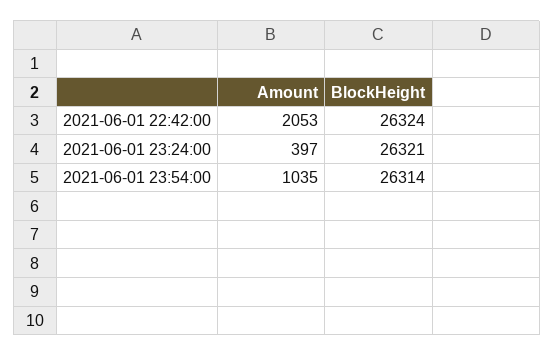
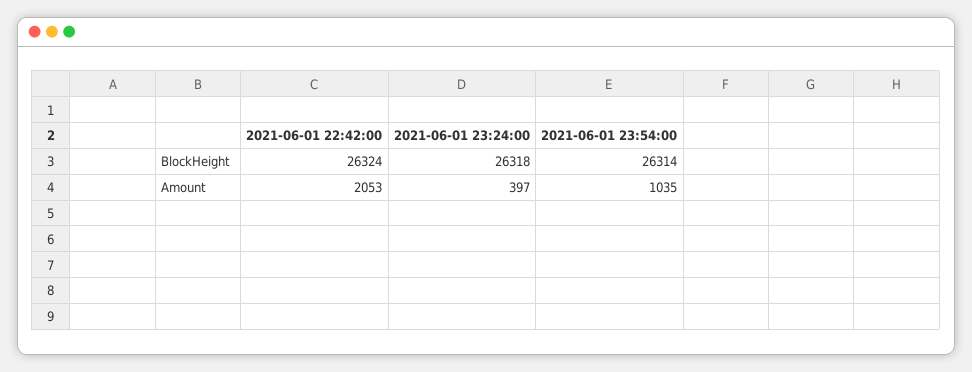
  {
    "Amount": {
      "2021-06-01 22:42:00": 2053,
      "2021-06-01 23:24:00": 397,
      "2021-06-01 23:54:00": 1035
    },
    "BlockHeight": {
      "2021-06-01 22:42:00": 26324,
-     "2021-06-01 23:24:00": 26321,
+     "2021-06-01 23:24:00": 26318,
      "2021-06-01 23:54:00": 26314
    }
  }

